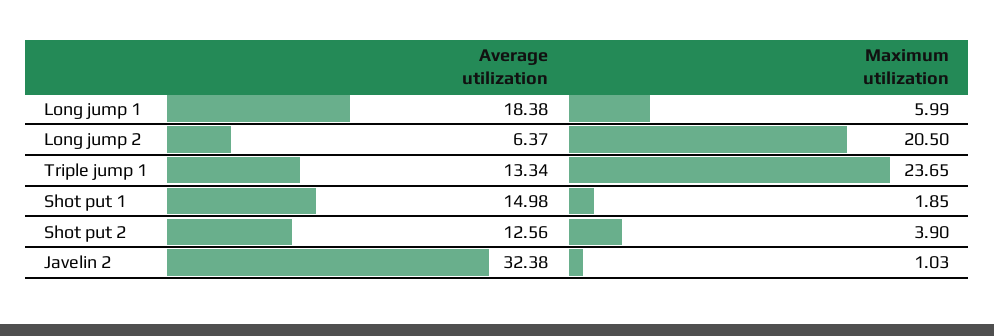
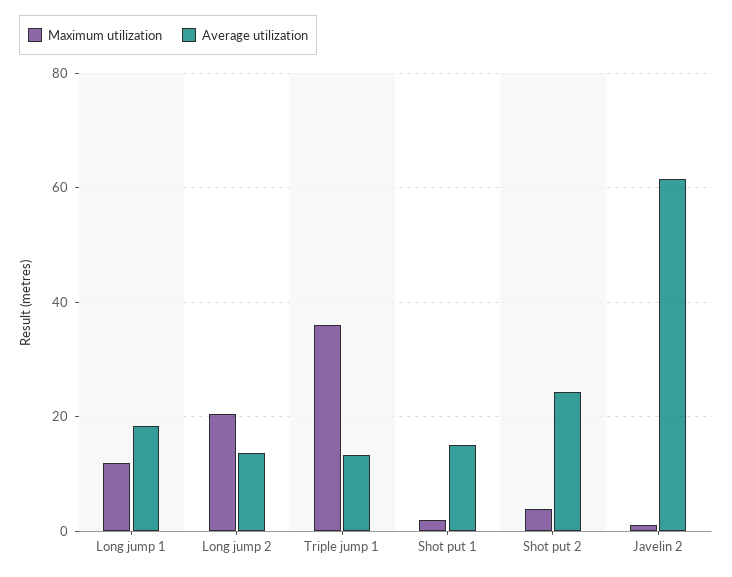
  {
    "Average utilization": {
      "Long jump 1": 18.38,
-     "Long jump 2": 6.37,
+     "Long jump 2": 14,
      "Triple jump 1": 13.34,
      "Shot put 1": 14.98,
-     "Shot put 2": 12.56,
+     "Shot put 2": 24,
-     "Javelin 2": 32.38
+     "Javelin 2": 62
    },
    "Maximum utilization": {
-     "Long jump 1": 5.99,
+     "Long jump 1": 12,
      "Long jump 2": 20.5,
-     "Triple jump 1": 23.65,
+     "Triple jump 1": 36,
      "Shot put 1": 1.85,
      "Shot put 2": 3.9,
      "Javelin 2": 1.03
    }
  }

